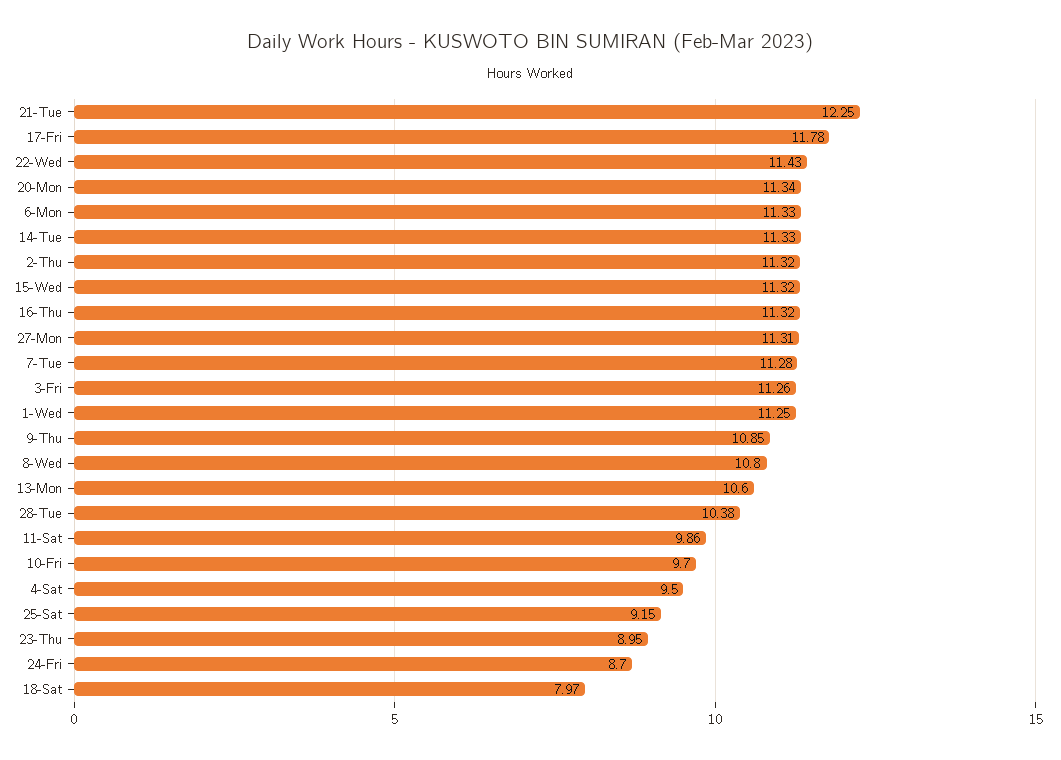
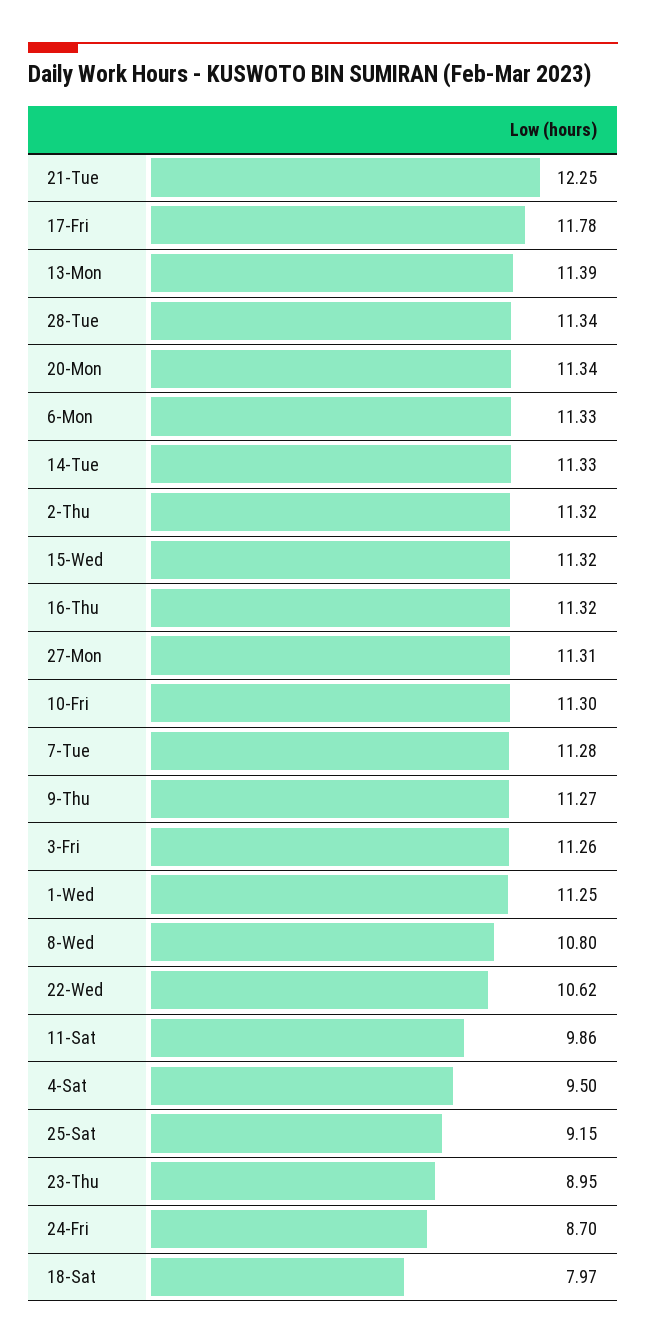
  {
    "21-Tue": 12.25,
    "17-Fri": 11.78,
-   "22-Wed": 11.43,
+   "22-Wed": 10.62,
    "20-Mon": 11.34,
    "6-Mon": 11.33,
    "14-Tue": 11.33,
    "2-Thu": 11.32,
    "15-Wed": 11.32,
    "16-Thu": 11.32,
    "27-Mon": 11.31,
    "7-Tue": 11.28,
    "3-Fri": 11.26,
    "1-Wed": 11.25,
-   "9-Thu": 10.85,
+   "9-Thu": 11.27,
    "8-Wed": 10.8,
-   "13-Mon": 10.6,
+   "13-Mon": 11.39,
-   "28-Tue": 10.38,
+   "28-Tue": 11.34,
    "11-Sat": 9.86,
-   "10-Fri": 9.7,
+   "10-Fri": 11.3,
    "4-Sat": 9.5,
    "25-Sat": 9.15,
    "23-Thu": 8.95,
    "24-Fri": 8.7,
    "18-Sat": 7.97
  }

